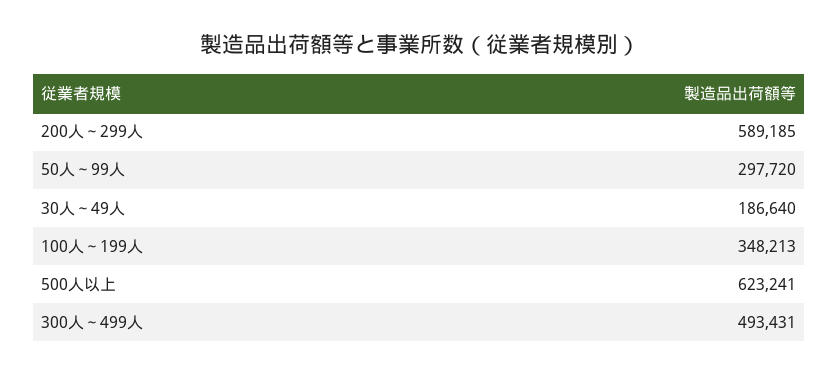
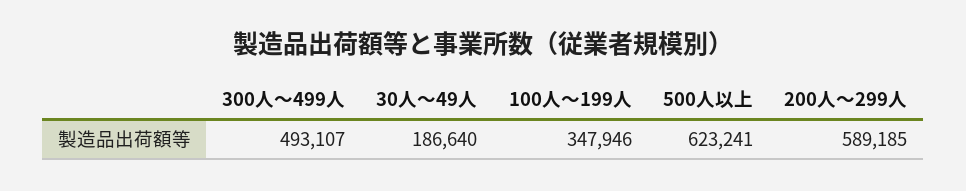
  {
    "200人～299人": 589185,
-   "50人～99人": 297720,
    "30人～49人": 186640,
-   "100人～199人": 348213,
+   "100人～199人": 347946,
    "500人以上": 623241,
-   "300人～499人": 493431
+   "300人～499人": 493107
  }

